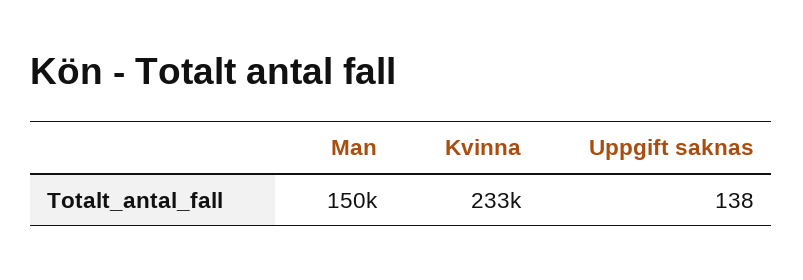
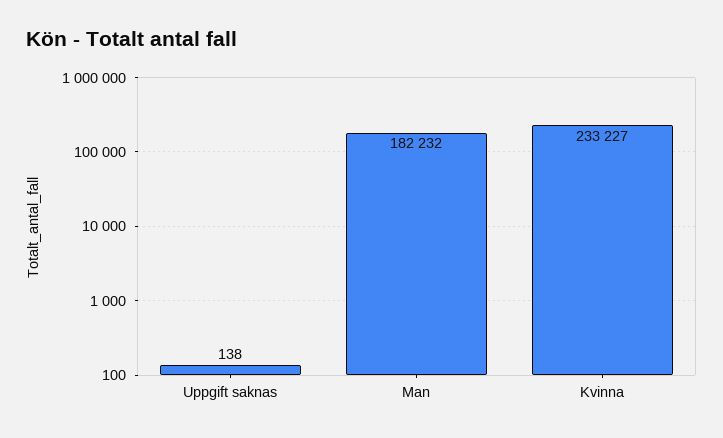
  {
-   "Man": 150000,
+   "Man": 182232,
    "Kvinna": 233227,
    "Uppgift saknas": 138
  }

